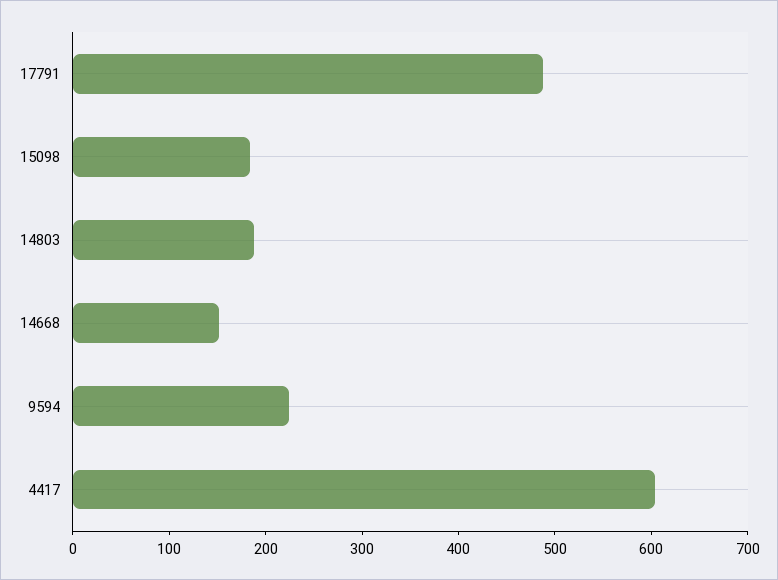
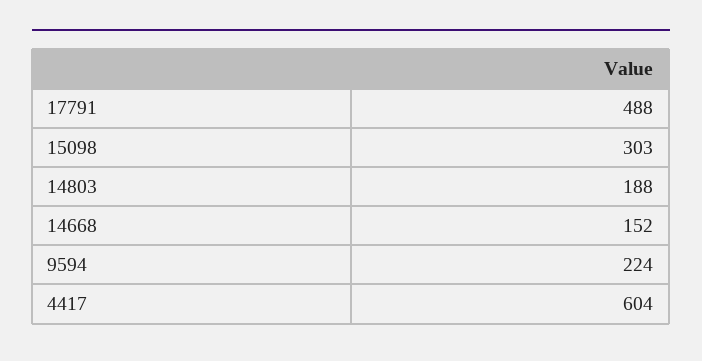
  {
    "17791": 488,
-   "15098": 180,
+   "15098": 303,
    "14803": 188,
    "14668": 152,
    "9594": 224,
    "4417": 604
  }

